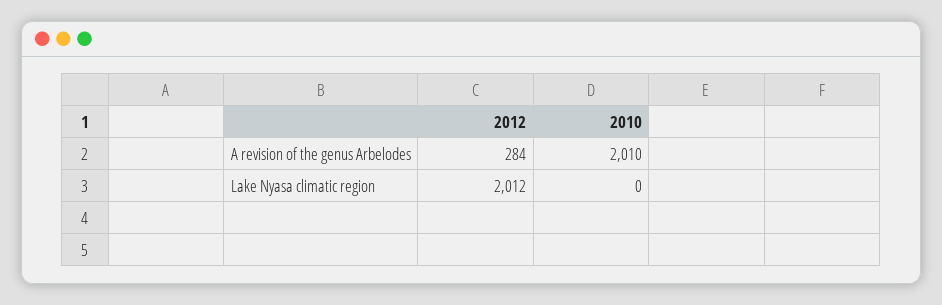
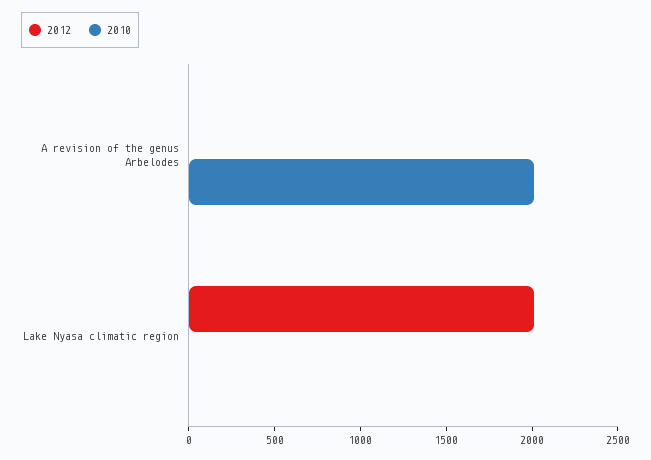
  {
    "2012": {
-     "A revision of the genus Arbelodes": 284,
+     "A revision of the genus Arbelodes": 0,
      "Lake Nyasa climatic region": 2012
    },
    "2010": {
      "A revision of the genus Arbelodes": 2010,
      "Lake Nyasa climatic region": 0
    }
  }

